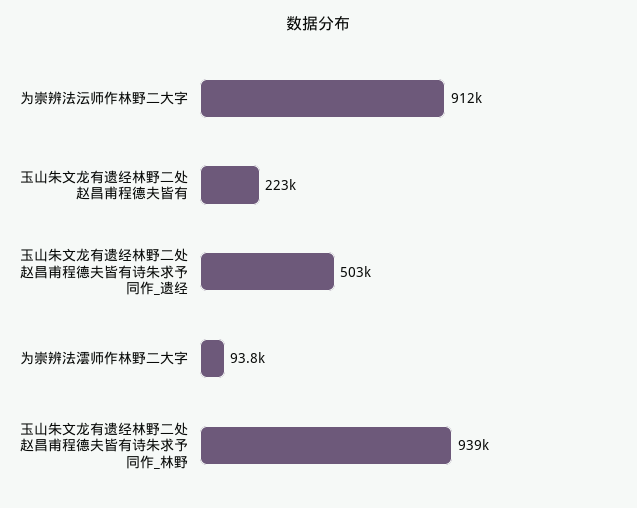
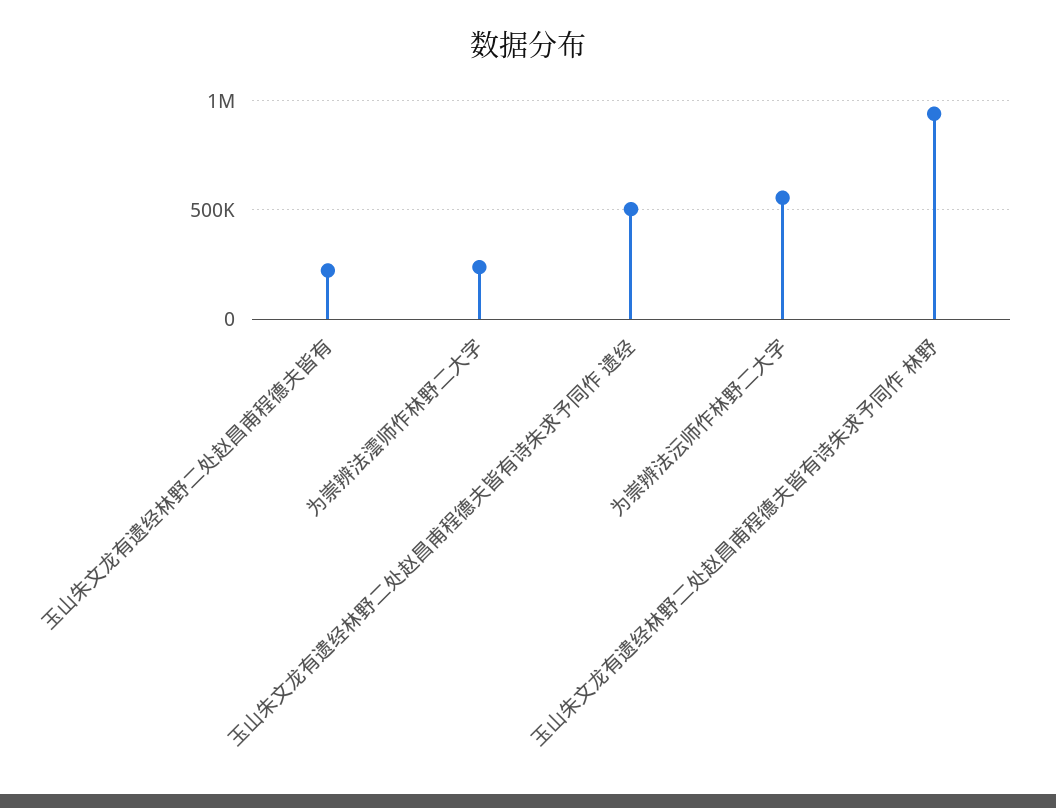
  {
-   "为崇辨法沄师作林野二大字": 912000,
+   "为崇辨法沄师作林野二大字": 550000,
    "玉山朱文龙有遗经林野二处赵昌甫程德夫皆有": 223000,
    "玉山朱文龙有遗经林野二处赵昌甫程德夫皆有诗朱求予同作_遗经": 503000,
-   "为崇辨法澐师作林野二大字": 93800,
+   "为崇辨法澐师作林野二大字": 250000,
    "玉山朱文龙有遗经林野二处赵昌甫程德夫皆有诗朱求予同作_林野": 939000
  }

